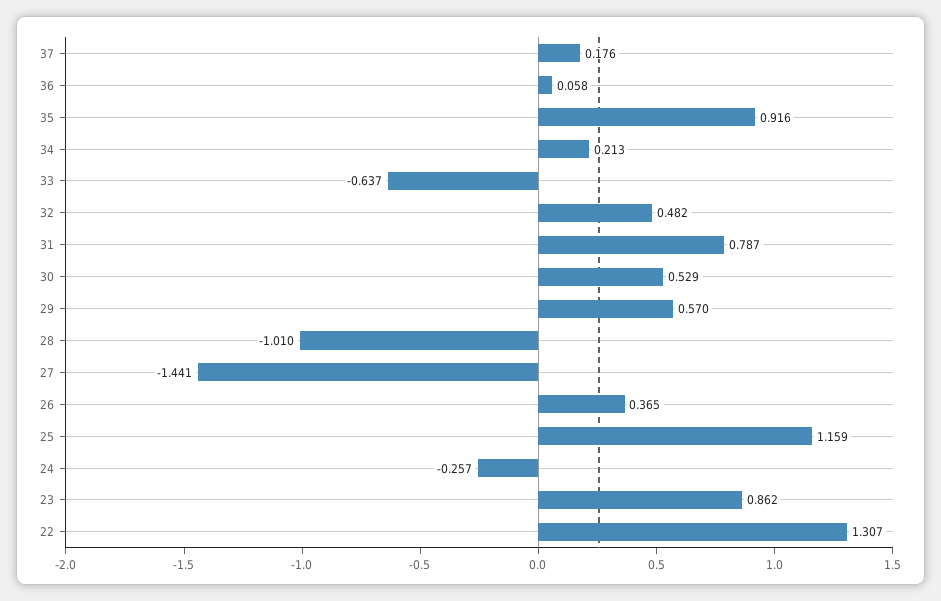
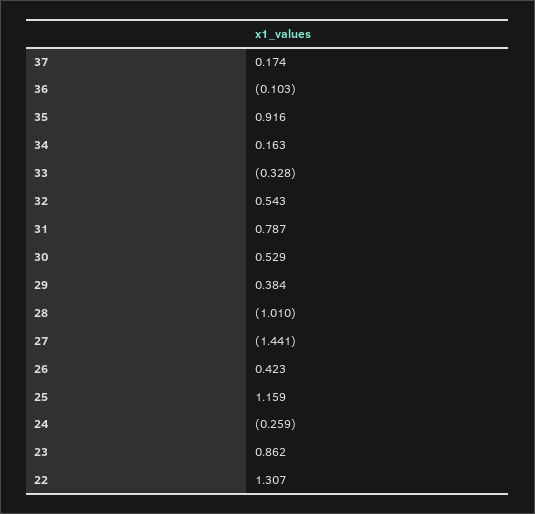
  {
-   "37": 0.176,
+   "37": 0.174,
-   "36": 0.058,
+   "36": -0.103,
    "35": 0.916,
-   "34": 0.213,
+   "34": 0.163,
-   "33": -0.637,
+   "33": -0.328,
-   "32": 0.482,
+   "32": 0.543,
    "31": 0.787,
    "30": 0.529,
-   "29": 0.57,
+   "29": 0.384,
    "28": -1.01,
    "27": -1.441,
-   "26": 0.365,
+   "26": 0.423,
    "25": 1.159,
-   "24": -0.257,
+   "24": -0.259,
    "23": 0.862,
    "22": 1.307
  }

